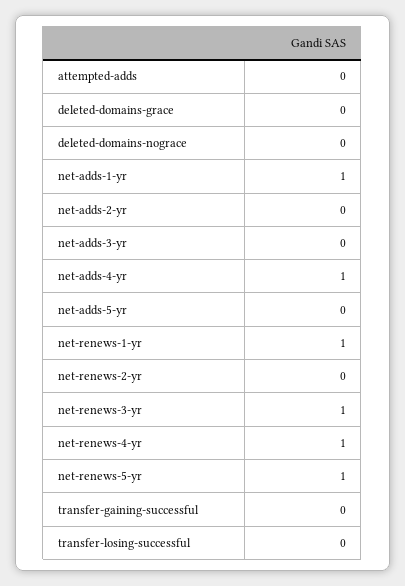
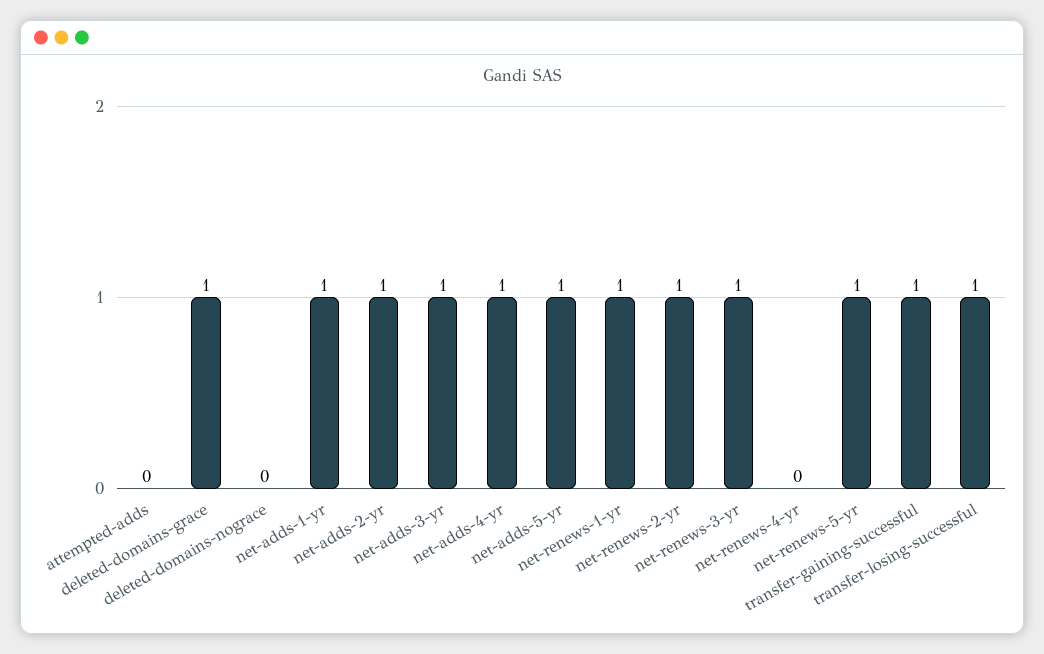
  {
    "attempted-adds": 0,
-   "deleted-domains-grace": 0,
+   "deleted-domains-grace": 1,
    "deleted-domains-nograce": 0,
    "net-adds-1-yr": 1,
-   "net-adds-2-yr": 0,
+   "net-adds-2-yr": 1,
-   "net-adds-3-yr": 0,
+   "net-adds-3-yr": 1,
    "net-adds-4-yr": 1,
-   "net-adds-5-yr": 0,
+   "net-adds-5-yr": 1,
    "net-renews-1-yr": 1,
-   "net-renews-2-yr": 0,
+   "net-renews-2-yr": 1,
    "net-renews-3-yr": 1,
-   "net-renews-4-yr": 1,
+   "net-renews-4-yr": 0,
    "net-renews-5-yr": 1,
-   "transfer-gaining-successful": 0,
+   "transfer-gaining-successful": 1,
-   "transfer-losing-successful": 0
+   "transfer-losing-successful": 1
  }

